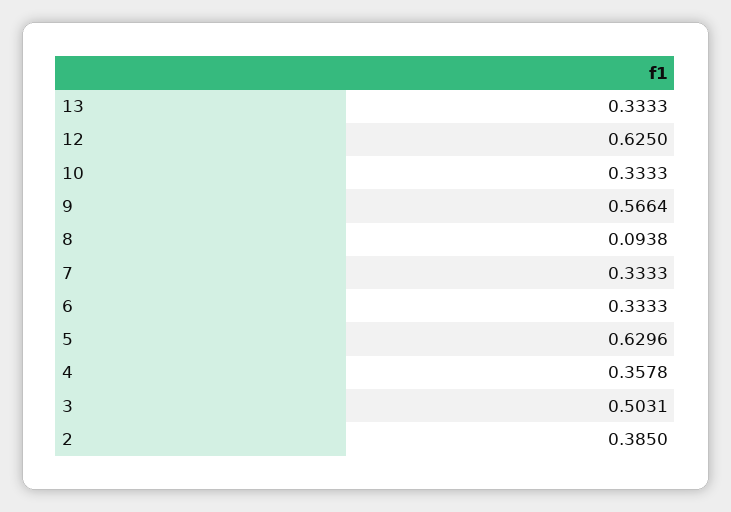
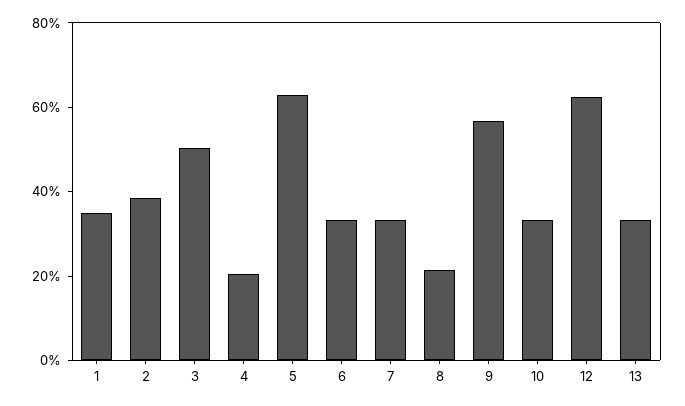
  {
    "13": 0.3333,
    "12": 0.625,
    "10": 0.3333,
    "9": 0.5664,
-   "8": 0.0938,
+   "8": 0.2,
    "7": 0.3333,
    "6": 0.3333,
    "5": 0.6296,
-   "4": 0.3578,
+   "4": 0.2,
    "3": 0.5031,
-   "2": 0.385
+   "2": 0.385,
+   "1": 0.35
  }

